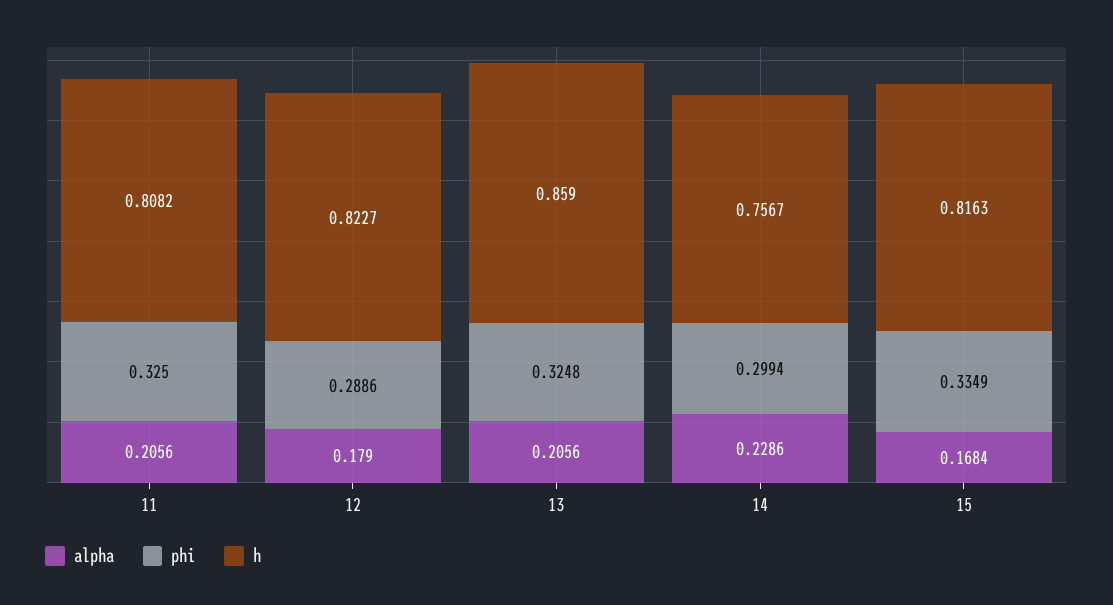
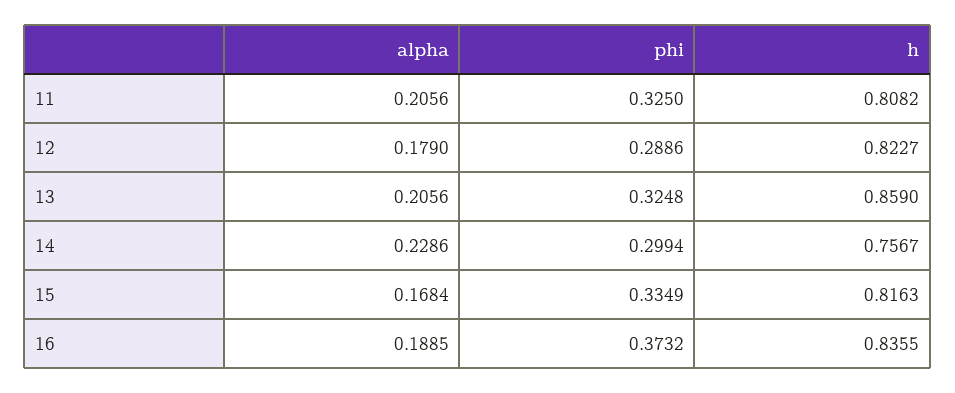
  {
    "alpha": {
      "11": 0.2056,
      "12": 0.179,
      "13": 0.2056,
      "14": 0.2286,
-     "15": 0.1684
+     "15": 0.1684,
+     "16": 0.1885
    },
    "phi": {
      "11": 0.325,
      "12": 0.2886,
      "13": 0.3248,
      "14": 0.2994,
-     "15": 0.3349
+     "15": 0.3349,
+     "16": 0.3732
    },
    "h": {
      "11": 0.8082,
      "12": 0.8227,
      "13": 0.859,
      "14": 0.7567,
-     "15": 0.8163
+     "15": 0.8163,
+     "16": 0.8355
    }
  }

